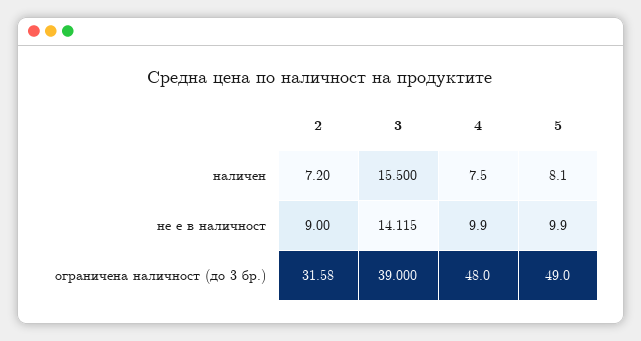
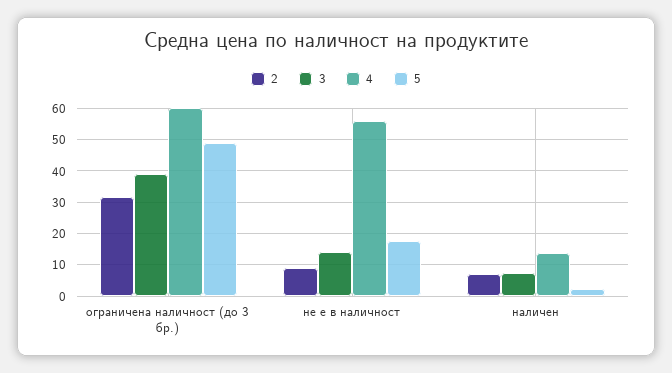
  {
    "2": {
      "наличен": 7.2,
      "не е в наличност": 9,
      "ограничена наличност (до 3 бр.)": 31.58
    },
    "3": {
-     "наличен": 15.5,
+     "наличен": 8,
      "не е в наличност": 14.115,
      "ограничена наличност (до 3 бр.)": 39
    },
    "4": {
-     "наличен": 7.5,
+     "наличен": 14,
-     "не е в наличност": 9.9,
+     "не е в наличност": 56,
-     "ограничена наличност (до 3 бр.)": 48
+     "ограничена наличност (до 3 бр.)": 60
    },
    "5": {
-     "наличен": 8.1,
+     "наличен": 2,
-     "не е в наличност": 9.9,
+     "не е в наличност": 18,
      "ограничена наличност (до 3 бр.)": 49
    }
  }

